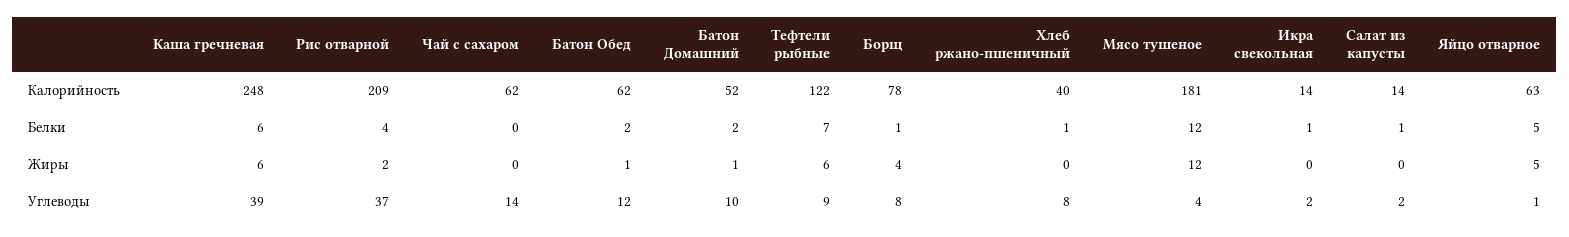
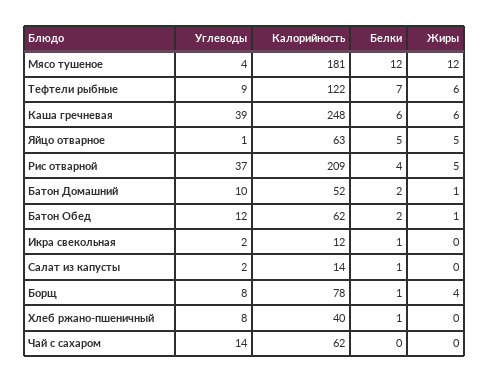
  {
    "Каша гречневая": {
      "Калорийность": 248,
      "Белки": 6,
      "Жиры": 6,
      "Углеводы": 39
    },
    "Рис отварной": {
      "Калорийность": 209,
      "Белки": 4,
-     "Жиры": 2,
+     "Жиры": 5,
      "Углеводы": 37
    },
    "Чай с сахаром": {
      "Калорийность": 62,
      "Белки": 0,
      "Жиры": 0,
      "Углеводы": 14
    },
    "Батон Обед": {
      "Калорийность": 62,
      "Белки": 2,
      "Жиры": 1,
      "Углеводы": 12
    },
    "Батон Домашний": {
      "Калорийность": 52,
      "Белки": 2,
      "Жиры": 1,
      "Углеводы": 10
    },
    "Тефтели рыбные": {
      "Калорийность": 122,
      "Белки": 7,
      "Жиры": 6,
      "Углеводы": 9
    },
    "Борщ": {
      "Калорийность": 78,
      "Белки": 1,
      "Жиры": 4,
      "Углеводы": 8
    },
    "Хлеб ржано-пшеничный": {
      "Калорийность": 40,
      "Белки": 1,
      "Жиры": 0,
      "Углеводы": 8
    },
    "Мясо тушеное": {
      "Калорийность": 181,
      "Белки": 12,
      "Жиры": 12,
      "Углеводы": 4
    },
    "Икра свекольная": {
-     "Калорийность": 14,
+     "Калорийность": 12,
      "Белки": 1,
      "Жиры": 0,
      "Углеводы": 2
    },
    "Салат из капусты": {
      "Калорийность": 14,
      "Белки": 1,
      "Жиры": 0,
      "Углеводы": 2
    },
    "Яйцо отварное": {
      "Калорийность": 63,
      "Белки": 5,
      "Жиры": 5,
      "Углеводы": 1
    }
  }

